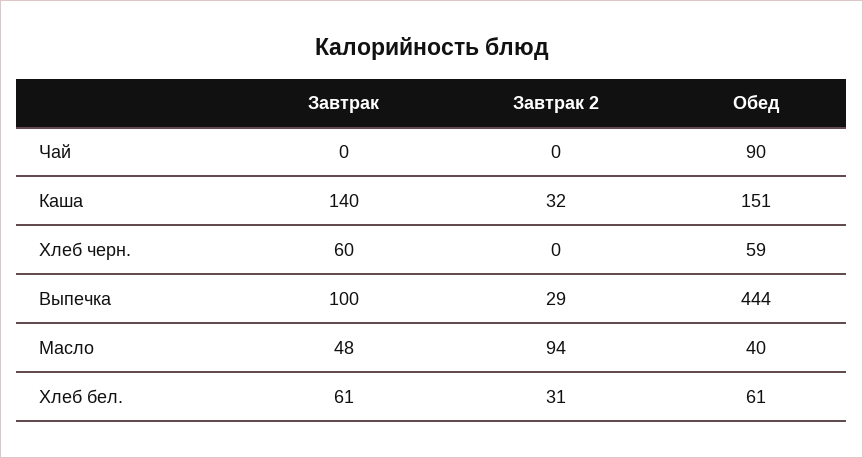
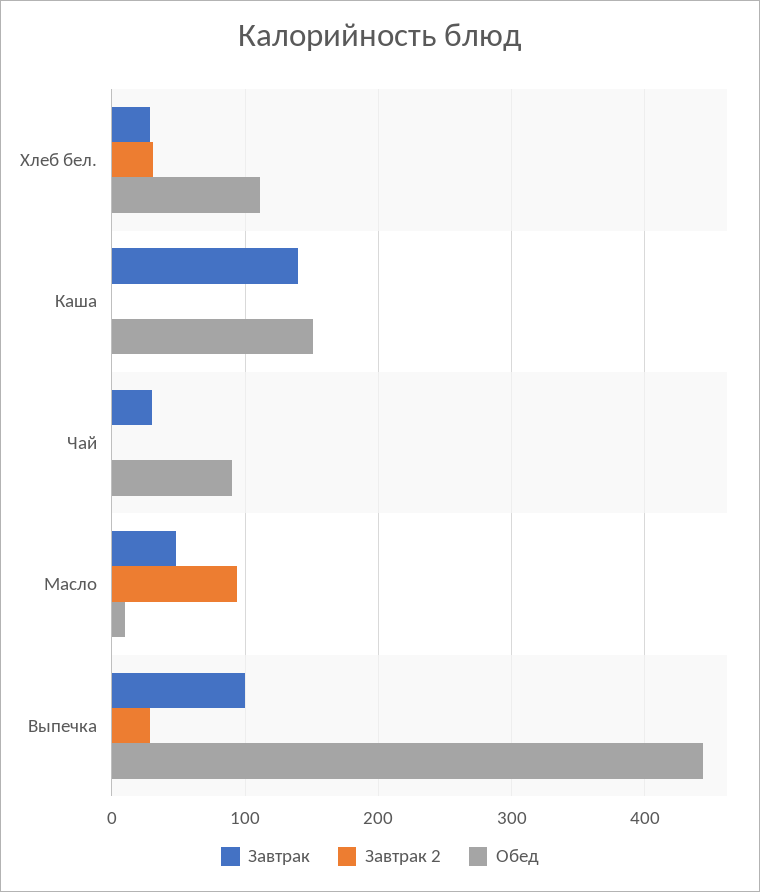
  {
    "Завтрак": {
-     "Чай": 0,
+     "Чай": 30,
      "Каша": 140,
-     "Хлеб черн.": 60,
      "Выпечка": 100,
      "Масло": 48,
-     "Хлеб бел.": 61
+     "Хлеб бел.": 30
    },
    "Завтрак 2": {
      "Чай": 0,
-     "Каша": 32,
+     "Каша": 0,
-     "Хлеб черн.": 0,
      "Выпечка": 29,
      "Масло": 94,
      "Хлеб бел.": 31
    },
    "Обед": {
      "Чай": 90,
      "Каша": 151,
-     "Хлеб черн.": 59,
      "Выпечка": 444,
-     "Масло": 40,
+     "Масло": 10,
-     "Хлеб бел.": 61
+     "Хлеб бел.": 110
    }
  }

